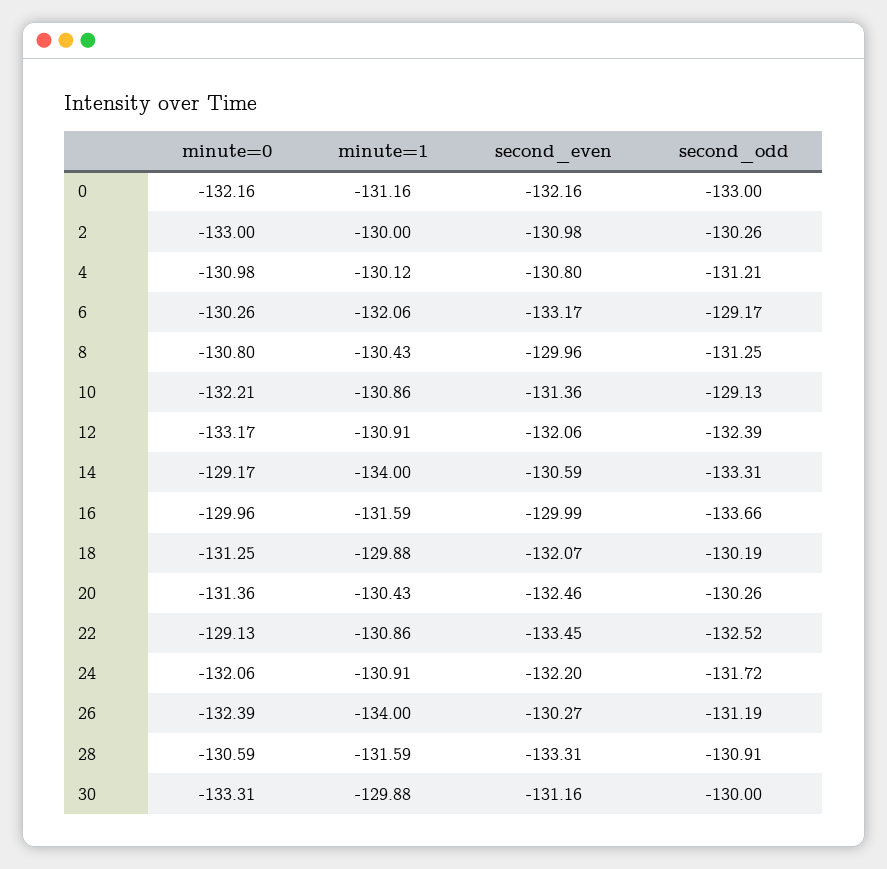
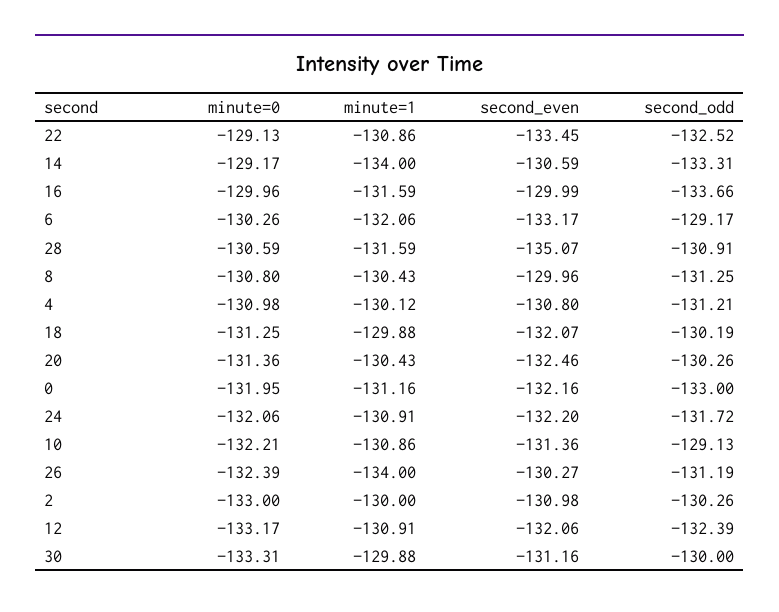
  {
    "minute=0": {
-     "0": -132.16,
+     "0": -131.95,
      "2": -133,
      "4": -130.98,
      "6": -130.26,
      "8": -130.8,
      "10": -132.21,
      "12": -133.17,
      "14": -129.17,
      "16": -129.96,
      "18": -131.25,
      "20": -131.36,
      "22": -129.13,
      "24": -132.06,
      "26": -132.39,
      "28": -130.59,
      "30": -133.31
    },
    "minute=1": {
      "0": -131.16,
      "2": -130,
      "4": -130.12,
      "6": -132.06,
      "8": -130.43,
      "10": -130.86,
      "12": -130.91,
      "14": -134,
      "16": -131.59,
      "18": -129.88,
      "20": -130.43,
      "22": -130.86,
      "24": -130.91,
      "26": -134,
      "28": -131.59,
      "30": -129.88
    },
    "second_even": {
      "0": -132.16,
      "2": -130.98,
      "4": -130.8,
      "6": -133.17,
      "8": -129.96,
      "10": -131.36,
      "12": -132.06,
      "14": -130.59,
      "16": -129.99,
      "18": -132.07,
      "20": -132.46,
      "22": -133.45,
      "24": -132.2,
      "26": -130.27,
-     "28": -133.31,
+     "28": -135.07,
      "30": -131.16
    },
    "second_odd": {
      "0": -133,
      "2": -130.26,
      "4": -131.21,
      "6": -129.17,
      "8": -131.25,
      "10": -129.13,
      "12": -132.39,
      "14": -133.31,
      "16": -133.66,
      "18": -130.19,
      "20": -130.26,
      "22": -132.52,
      "24": -131.72,
      "26": -131.19,
      "28": -130.91,
      "30": -130
    }
  }

